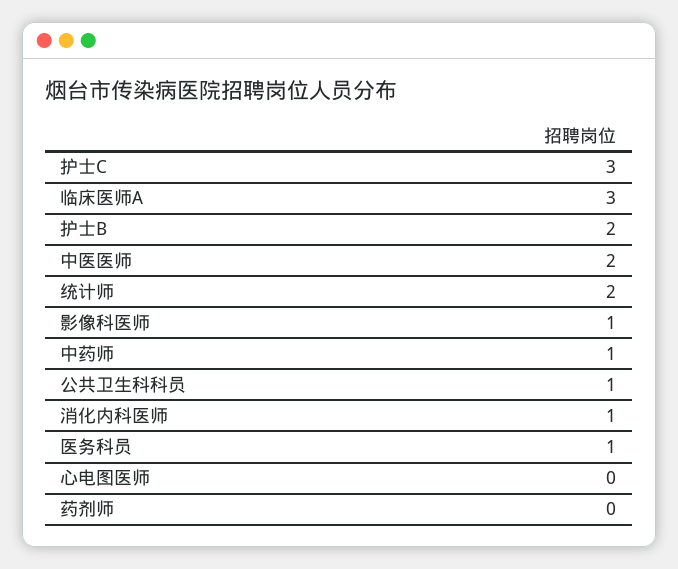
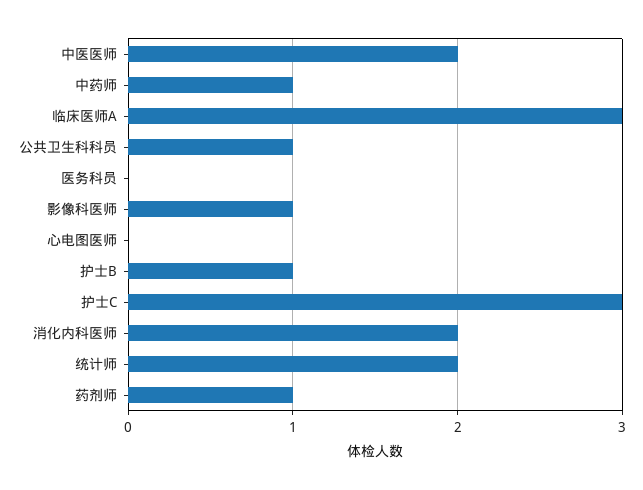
  {
    "护士C": 3,
    "临床医师A": 3,
-   "护士B": 2,
+   "护士B": 1,
    "中医医师": 2,
    "统计师": 2,
    "影像科医师": 1,
    "中药师": 1,
    "公共卫生科科员": 1,
-   "消化内科医师": 1,
+   "消化内科医师": 2,
-   "医务科员": 1,
+   "医务科员": 0,
    "心电图医师": 0,
-   "药剂师": 0
+   "药剂师": 1
  }

